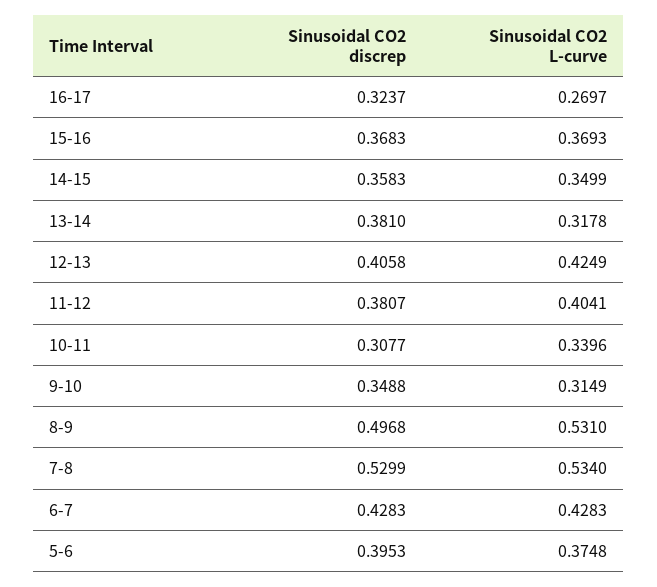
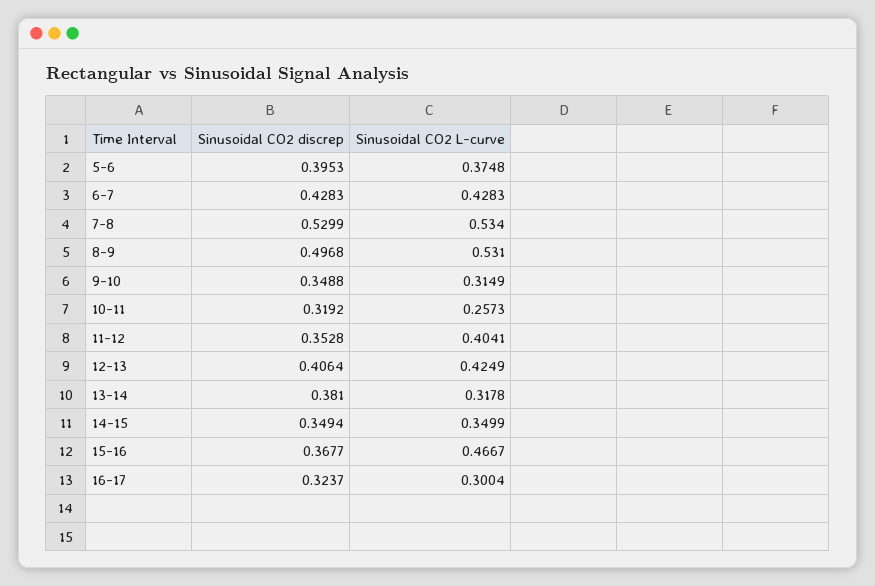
  {
    "Sinusoidal CO2 discrep": {
      "16-17": 0.3237,
-     "15-16": 0.3683,
+     "15-16": 0.3677,
-     "14-15": 0.3583,
+     "14-15": 0.3494,
      "13-14": 0.381,
-     "12-13": 0.4058,
+     "12-13": 0.4064,
-     "11-12": 0.3807,
+     "11-12": 0.3528,
-     "10-11": 0.3077,
+     "10-11": 0.3192,
      "9-10": 0.3488,
      "8-9": 0.4968,
      "7-8": 0.5299,
      "6-7": 0.4283,
      "5-6": 0.3953
    },
    "Sinusoidal CO2 L-curve": {
-     "16-17": 0.2697,
+     "16-17": 0.3004,
-     "15-16": 0.3693,
+     "15-16": 0.4667,
      "14-15": 0.3499,
      "13-14": 0.3178,
      "12-13": 0.4249,
      "11-12": 0.4041,
-     "10-11": 0.3396,
+     "10-11": 0.2573,
      "9-10": 0.3149,
      "8-9": 0.531,
      "7-8": 0.534,
      "6-7": 0.4283,
      "5-6": 0.3748
    }
  }

